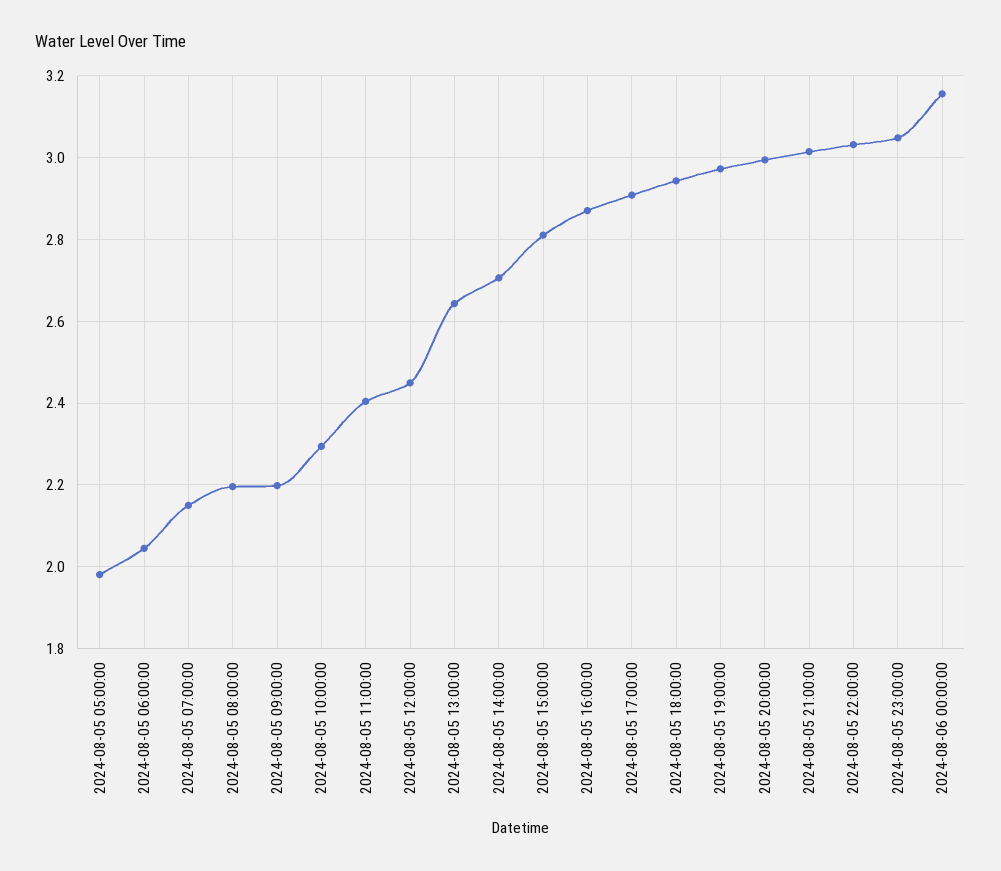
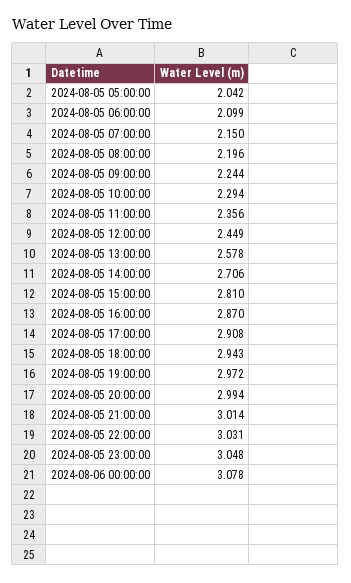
  {
-   "2024-08-05 05:00:00": 1.98,
+   "2024-08-05 05:00:00": 2.042,
-   "2024-08-05 06:00:00": 2.04,
+   "2024-08-05 06:00:00": 2.099,
    "2024-08-05 07:00:00": 2.15,
    "2024-08-05 08:00:00": 2.196,
-   "2024-08-05 09:00:00": 2.2,
+   "2024-08-05 09:00:00": 2.244,
    "2024-08-05 10:00:00": 2.294,
-   "2024-08-05 11:00:00": 2.4,
+   "2024-08-05 11:00:00": 2.356,
    "2024-08-05 12:00:00": 2.449,
-   "2024-08-05 13:00:00": 2.64,
+   "2024-08-05 13:00:00": 2.578,
    "2024-08-05 14:00:00": 2.706,
    "2024-08-05 15:00:00": 2.81,
    "2024-08-05 16:00:00": 2.87,
    "2024-08-05 17:00:00": 2.908,
    "2024-08-05 18:00:00": 2.943,
    "2024-08-05 19:00:00": 2.972,
    "2024-08-05 20:00:00": 2.994,
    "2024-08-05 21:00:00": 3.014,
    "2024-08-05 22:00:00": 3.031,
    "2024-08-05 23:00:00": 3.048,
-   "2024-08-06 00:00:00": 3.16
+   "2024-08-06 00:00:00": 3.078
  }

